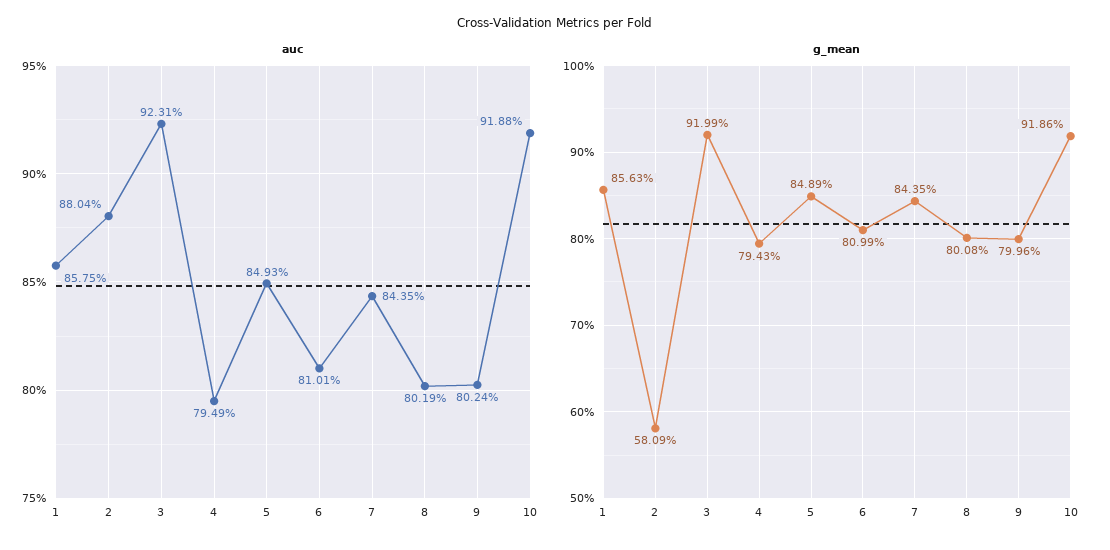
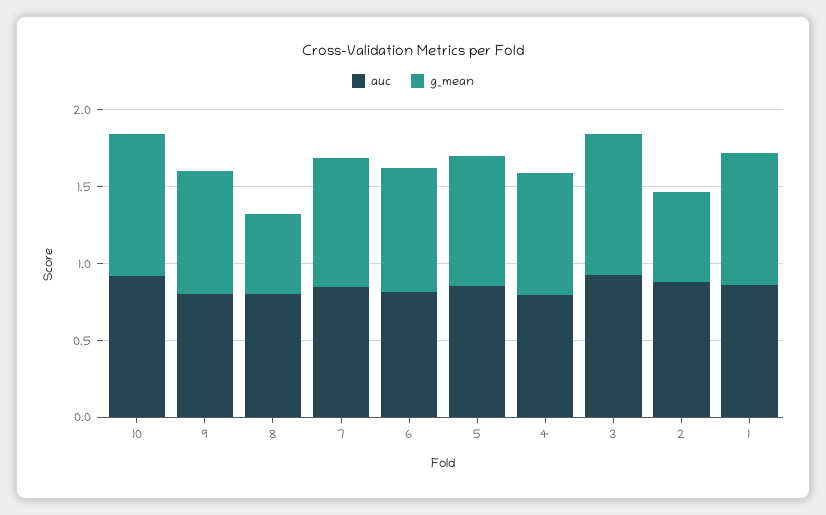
  {
    "auc": {
      "1": 0.8575,
      "2": 0.8804,
      "3": 0.9231,
      "4": 0.7949,
      "5": 0.8493,
      "6": 0.8101,
      "7": 0.8435,
      "8": 0.8019,
      "9": 0.8024,
      "10": 0.9188
    },
    "g_mean": {
      "1": 0.8563,
      "2": 0.5809,
      "3": 0.9199,
      "4": 0.7943,
      "5": 0.8489,
      "6": 0.8099,
      "7": 0.8435,
-     "8": 0.8008,
+     "8": 0.5,
      "9": 0.7996,
      "10": 0.9186
    }
  }

